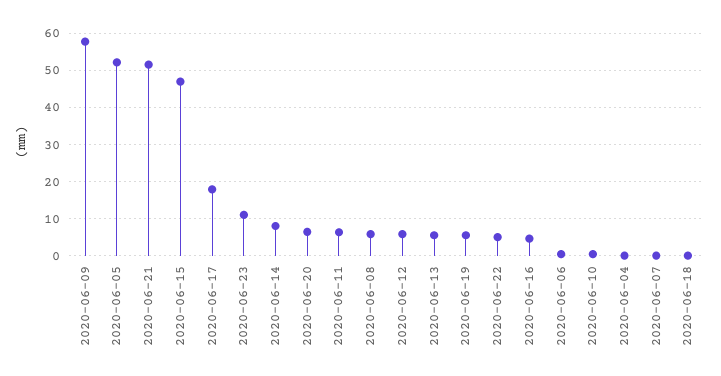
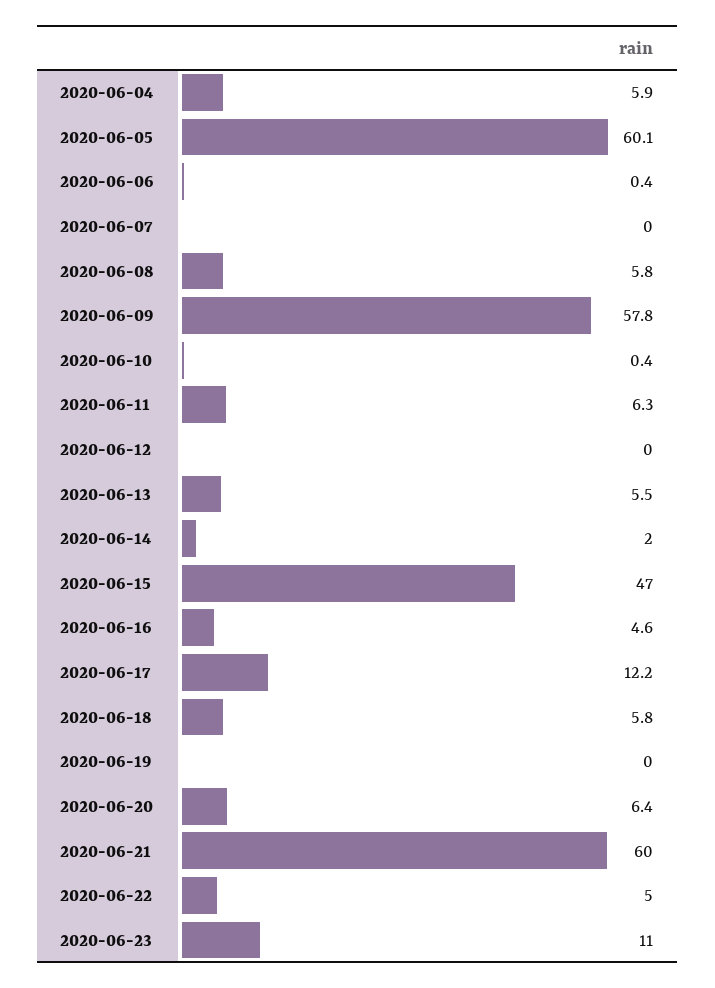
  {
    "2020-06-09": 57.8,
-   "2020-06-05": 52,
+   "2020-06-05": 60.1,
-   "2020-06-21": 52,
+   "2020-06-21": 60,
    "2020-06-15": 47,
-   "2020-06-17": 18,
+   "2020-06-17": 12.2,
    "2020-06-23": 11,
-   "2020-06-14": 8,
+   "2020-06-14": 2,
    "2020-06-20": 6.4,
    "2020-06-11": 6.3,
    "2020-06-08": 5.8,
-   "2020-06-12": 6,
+   "2020-06-12": 0,
    "2020-06-13": 5.5,
-   "2020-06-19": 6,
+   "2020-06-19": 0,
    "2020-06-22": 5,
    "2020-06-16": 4.6,
    "2020-06-06": 0.4,
    "2020-06-10": 0.4,
-   "2020-06-04": 0,
+   "2020-06-04": 5.9,
    "2020-06-07": 0,
-   "2020-06-18": 0
+   "2020-06-18": 5.8
  }

